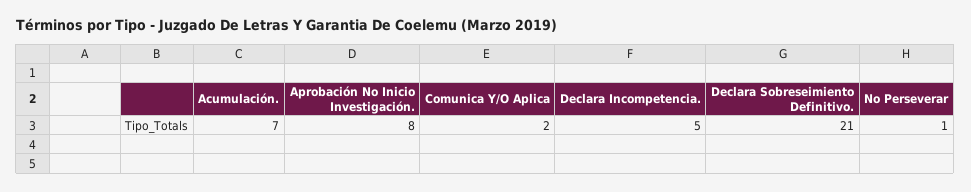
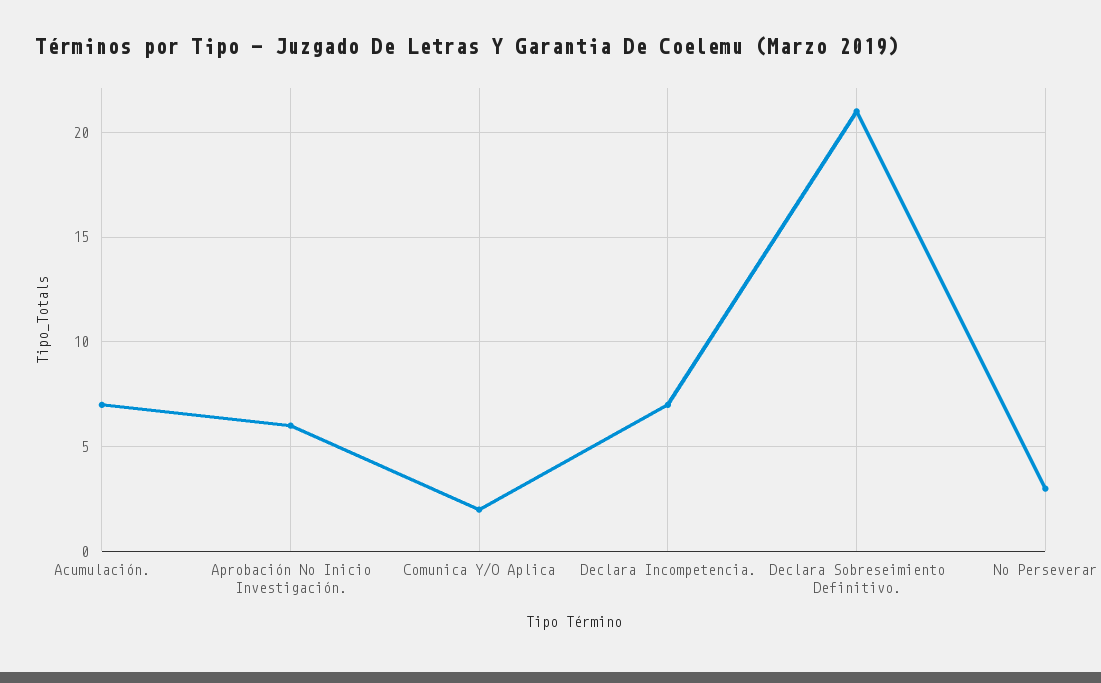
  {
    "Acumulación.": 7,
-   "Aprobación No Inicio Investigación.": 8,
+   "Aprobación No Inicio Investigación.": 6,
    "Comunica Y/O Aplica": 2,
-   "Declara Incompetencia.": 5,
+   "Declara Incompetencia.": 7,
    "Declara Sobreseimiento Definitivo.": 21,
-   "No Perseverar": 1
+   "No Perseverar": 3
  }

